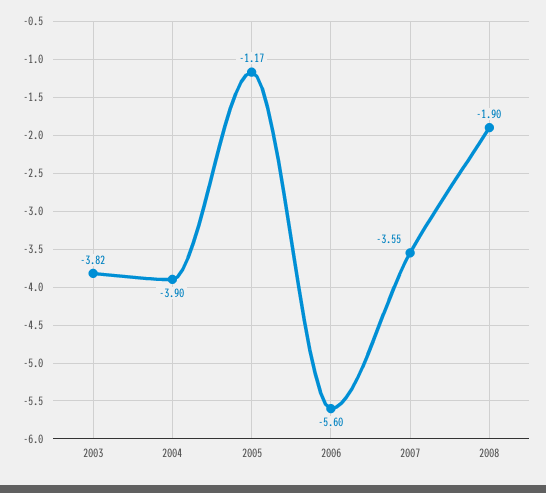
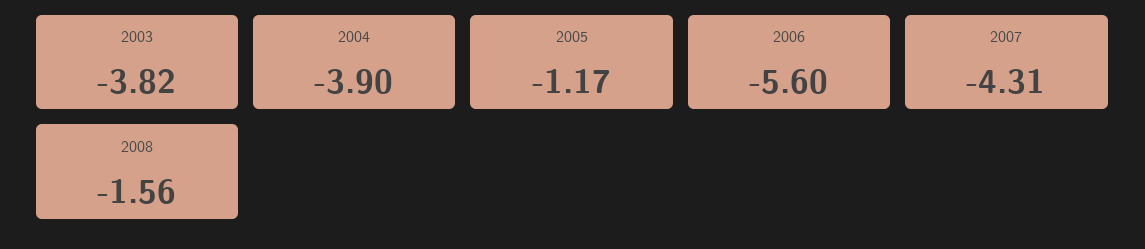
  {
    "2003": -3.82,
    "2004": -3.9,
    "2005": -1.17,
    "2006": -5.6,
-   "2007": -3.55,
+   "2007": -4.31,
-   "2008": -1.9
+   "2008": -1.56
  }

